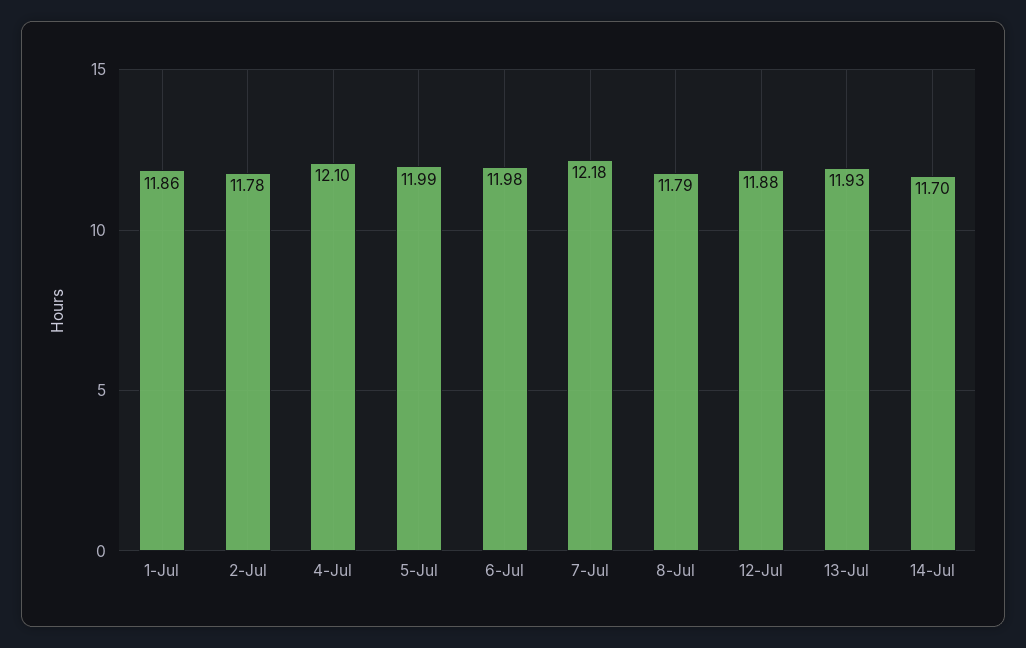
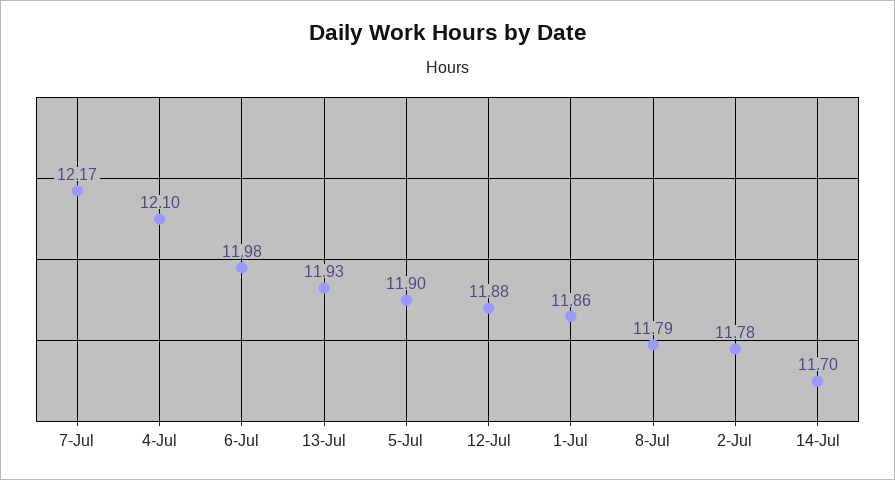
  {
    "1-Jul": 11.86,
    "2-Jul": 11.78,
    "4-Jul": 12.1,
-   "5-Jul": 11.99,
+   "5-Jul": 11.9,
    "6-Jul": 11.98,
-   "7-Jul": 12.18,
+   "7-Jul": 12.17,
    "8-Jul": 11.79,
    "12-Jul": 11.88,
    "13-Jul": 11.93,
    "14-Jul": 11.7
  }

